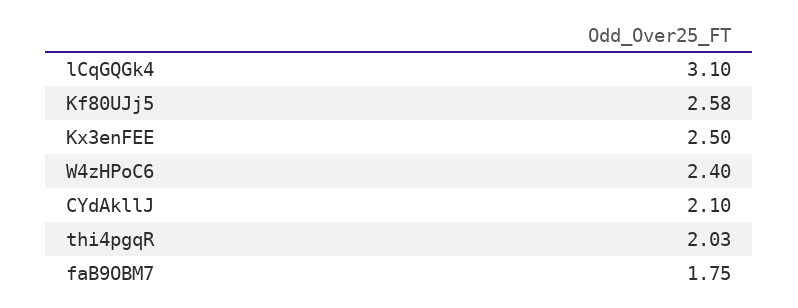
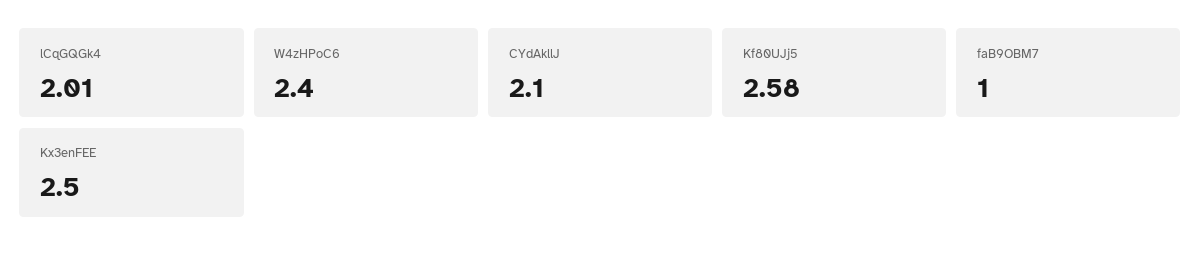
  {
-   "lCqGQGk4": 3.1,
+   "lCqGQGk4": 2.01,
    "Kf80UJj5": 2.58,
    "Kx3enFEE": 2.5,
    "W4zHPoC6": 2.4,
    "CYdAkllJ": 2.1,
-   "thi4pgqR": 2.03,
-   "faB9OBM7": 1.75
+   "faB9OBM7": 1
  }

